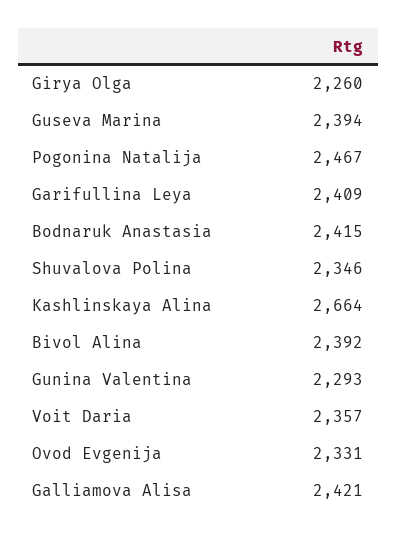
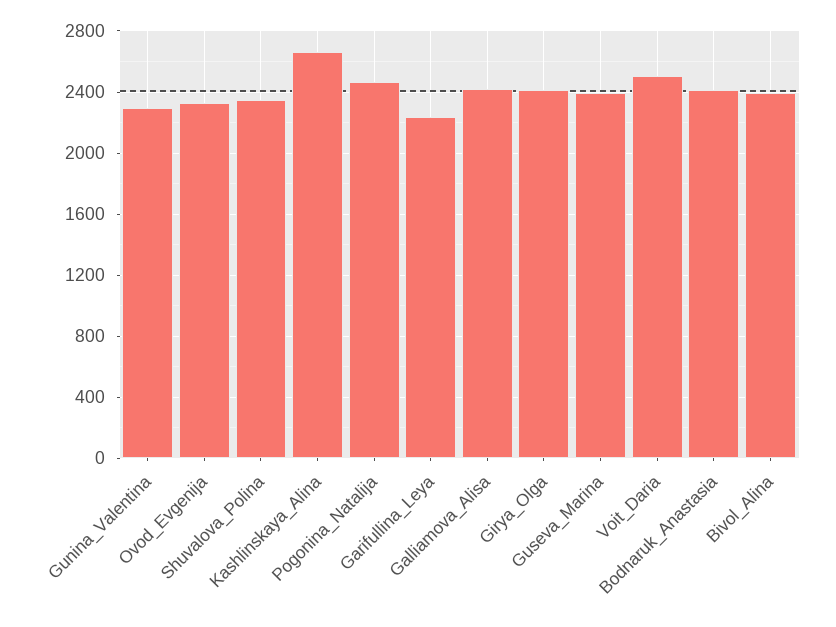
  {
-   "Girya Olga": 2260,
+   "Girya Olga": 2400,
    "Guseva Marina": 2394,
    "Pogonina Natalija": 2467,
-   "Garifullina Leya": 2409,
+   "Garifullina Leya": 2250,
    "Bodnaruk Anastasia": 2415,
    "Shuvalova Polina": 2346,
    "Kashlinskaya Alina": 2664,
    "Bivol Alina": 2392,
    "Gunina Valentina": 2293,
-   "Voit Daria": 2357,
+   "Voit Daria": 2500,
    "Ovod Evgenija": 2331,
    "Galliamova Alisa": 2421
  }

